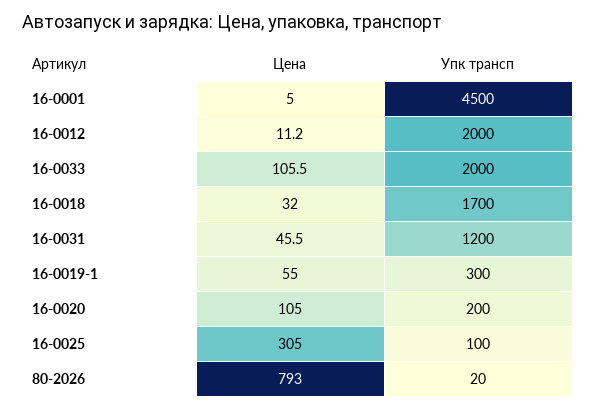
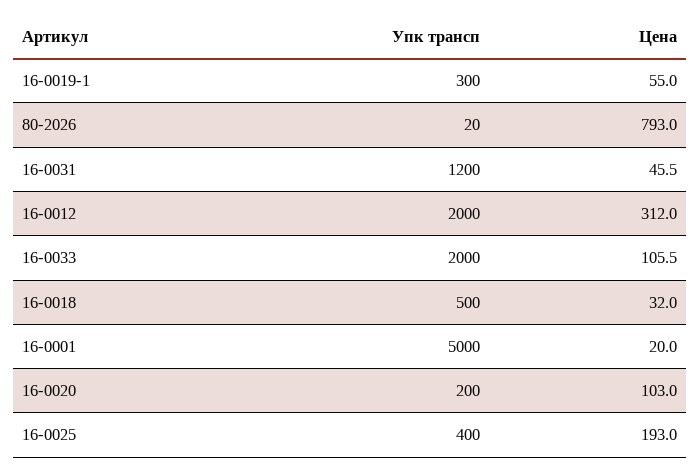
  {
    "Цена": {
-     "16-0001": 5,
+     "16-0001": 20,
-     "16-0012": 11.2,
+     "16-0012": 312,
      "16-0033": 105.5,
      "16-0018": 32,
      "16-0031": 45.5,
      "16-0019-1": 55,
-     "16-0020": 105,
+     "16-0020": 103,
-     "16-0025": 305,
+     "16-0025": 193,
      "80-2026": 793
    },
    "Упк трансп": {
-     "16-0001": 4500,
+     "16-0001": 5000,
      "16-0012": 2000,
      "16-0033": 2000,
-     "16-0018": 1700,
+     "16-0018": 500,
      "16-0031": 1200,
      "16-0019-1": 300,
      "16-0020": 200,
-     "16-0025": 100,
+     "16-0025": 400,
      "80-2026": 20
    }
  }

